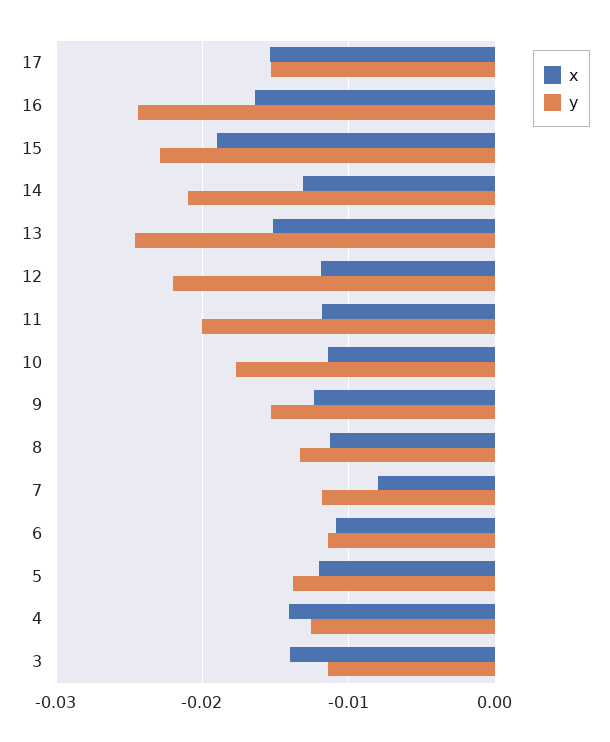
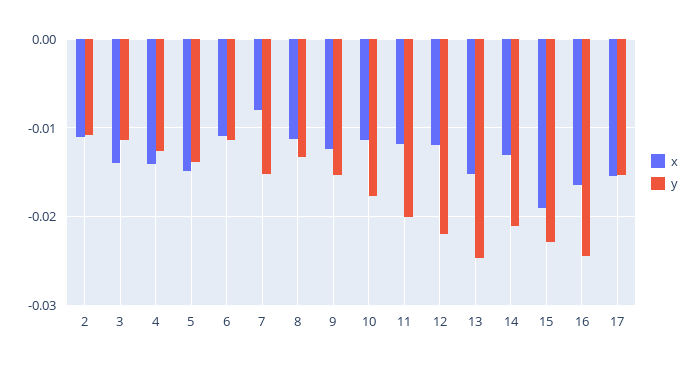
  {
    "x": {
      "17": -0.015,
      "16": -0.016,
      "15": -0.019,
      "14": -0.013,
      "13": -0.015,
      "12": -0.012,
      "11": -0.012,
      "10": -0.011,
      "9": -0.012,
      "8": -0.011,
      "7": -0.008,
      "6": -0.011,
-     "5": -0.012,
+     "5": -0.015,
      "4": -0.014,
-     "3": -0.014
+     "3": -0.014,
+     "2": -0.011
    },
    "y": {
      "17": -0.015,
      "16": -0.024,
      "15": -0.023,
      "14": -0.021,
      "13": -0.025,
      "12": -0.022,
      "11": -0.02,
      "10": -0.018,
      "9": -0.015,
      "8": -0.013,
-     "7": -0.012,
+     "7": -0.015,
      "6": -0.011,
      "5": -0.014,
      "4": -0.013,
-     "3": -0.011
+     "3": -0.011,
+     "2": -0.011
    }
  }

